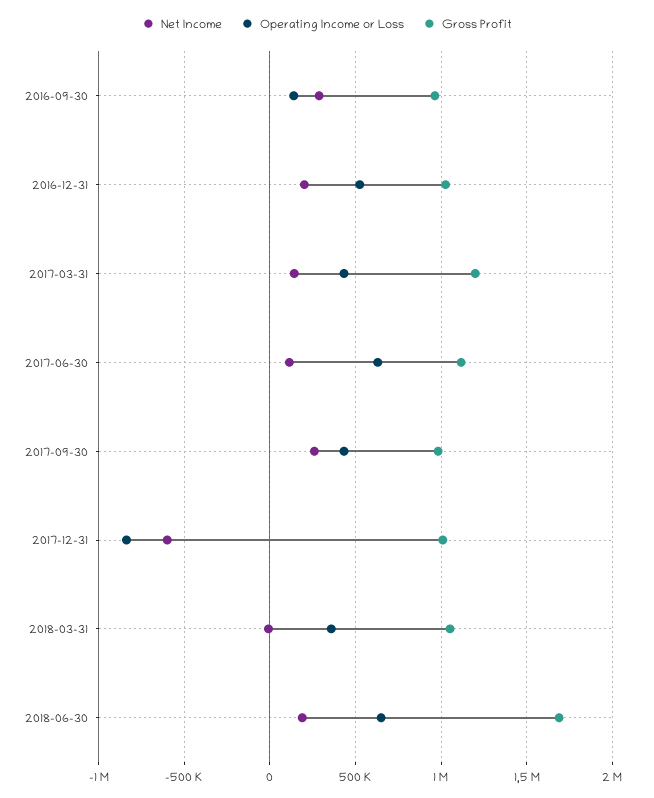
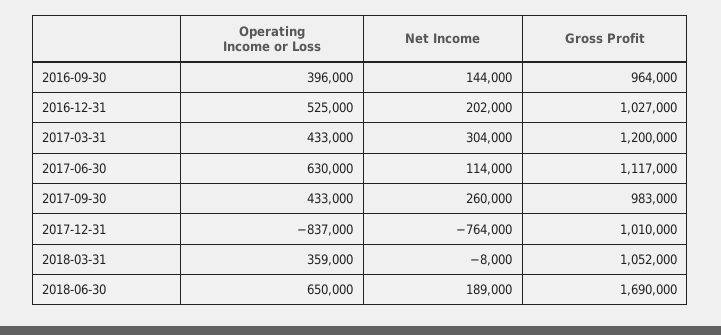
  {
    "Net Income": {
-     "2016-09-30": 300000,
+     "2016-09-30": 144000,
      "2016-12-31": 202000,
-     "2017-03-31": 150000,
+     "2017-03-31": 304000,
      "2017-06-30": 114000,
      "2017-09-30": 260000,
-     "2017-12-31": -600000,
+     "2017-12-31": -764000,
      "2018-03-31": -8000,
      "2018-06-30": 189000
    },
    "Operating Income or Loss": {
-     "2016-09-30": 150000,
+     "2016-09-30": 396000,
      "2016-12-31": 525000,
      "2017-03-31": 433000,
      "2017-06-30": 630000,
      "2017-09-30": 433000,
      "2017-12-31": -837000,
      "2018-03-31": 359000,
      "2018-06-30": 650000
    },
    "Gross Profit": {
      "2016-09-30": 964000,
      "2016-12-31": 1027000,
      "2017-03-31": 1200000,
      "2017-06-30": 1117000,
      "2017-09-30": 983000,
      "2017-12-31": 1010000,
      "2018-03-31": 1052000,
      "2018-06-30": 1690000
    }
  }

